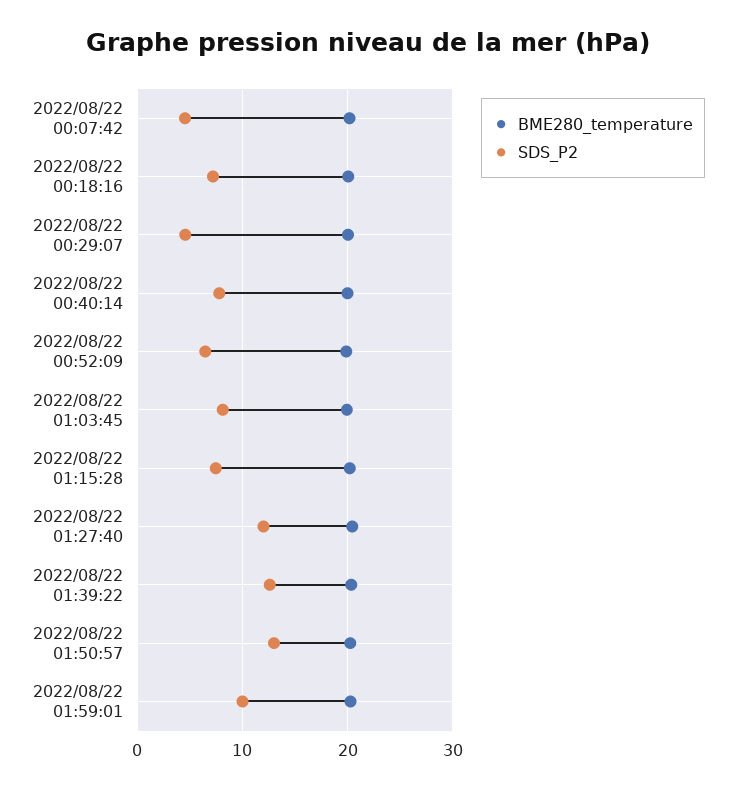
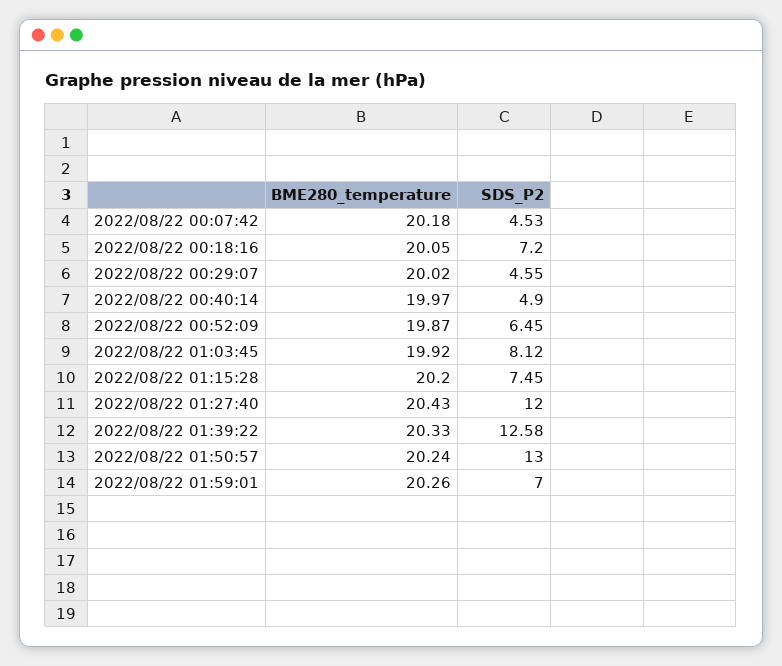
  {
    "BME280_temperature": {
      "2022/08/22 00:07:42": 20.18,
      "2022/08/22 00:18:16": 20.05,
      "2022/08/22 00:29:07": 20.02,
      "2022/08/22 00:40:14": 19.97,
      "2022/08/22 00:52:09": 19.87,
      "2022/08/22 01:03:45": 19.92,
      "2022/08/22 01:15:28": 20.2,
      "2022/08/22 01:27:40": 20.43,
      "2022/08/22 01:39:22": 20.33,
      "2022/08/22 01:50:57": 20.24,
      "2022/08/22 01:59:01": 20.26
    },
    "SDS_P2": {
      "2022/08/22 00:07:42": 4.53,
      "2022/08/22 00:18:16": 7.2,
      "2022/08/22 00:29:07": 4.55,
-     "2022/08/22 00:40:14": 8,
+     "2022/08/22 00:40:14": 4.9,
      "2022/08/22 00:52:09": 6.45,
      "2022/08/22 01:03:45": 8.12,
      "2022/08/22 01:15:28": 7.45,
      "2022/08/22 01:27:40": 12,
      "2022/08/22 01:39:22": 12.58,
      "2022/08/22 01:50:57": 13,
-     "2022/08/22 01:59:01": 10
+     "2022/08/22 01:59:01": 7
    }
  }

